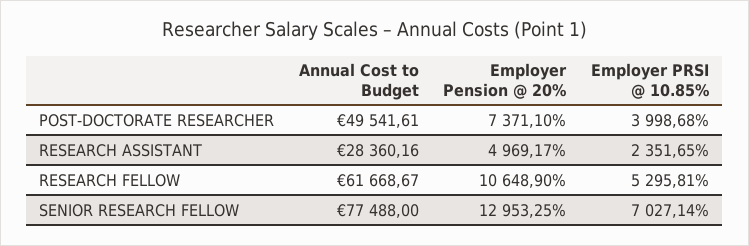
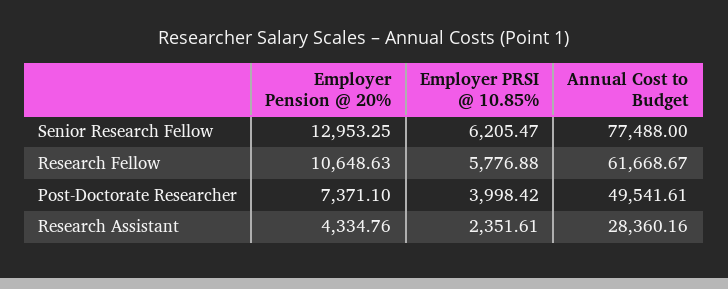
  {
    "Annual Cost to Budget": {
      "POST-DOCTORATE RESEARCHER": 49541.61,
      "RESEARCH ASSISTANT": 28360.16,
      "RESEARCH FELLOW": 61668.67,
      "SENIOR RESEARCH FELLOW": 77488
    },
    "Employer Pension @ 20%": {
      "POST-DOCTORATE RESEARCHER": 7371.1,
-     "RESEARCH ASSISTANT": 4969.17,
+     "RESEARCH ASSISTANT": 4334.76,
-     "RESEARCH FELLOW": 10648.9,
+     "RESEARCH FELLOW": 10648.63,
      "SENIOR RESEARCH FELLOW": 12953.25
    },
    "Employer PRSI @ 10.85%": {
-     "POST-DOCTORATE RESEARCHER": 3998.68,
+     "POST-DOCTORATE RESEARCHER": 3998.42,
-     "RESEARCH ASSISTANT": 2351.65,
+     "RESEARCH ASSISTANT": 2351.61,
-     "RESEARCH FELLOW": 5295.81,
+     "RESEARCH FELLOW": 5776.88,
-     "SENIOR RESEARCH FELLOW": 7027.14
+     "SENIOR RESEARCH FELLOW": 6205.47
    }
  }

